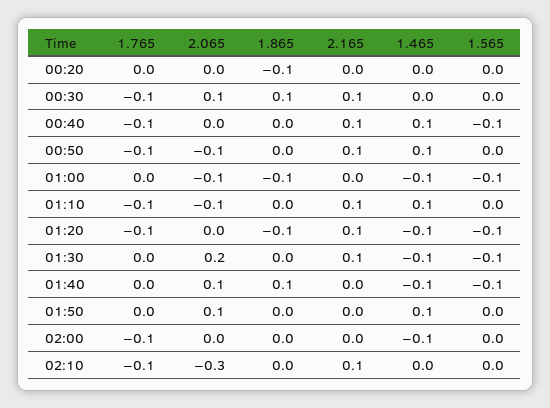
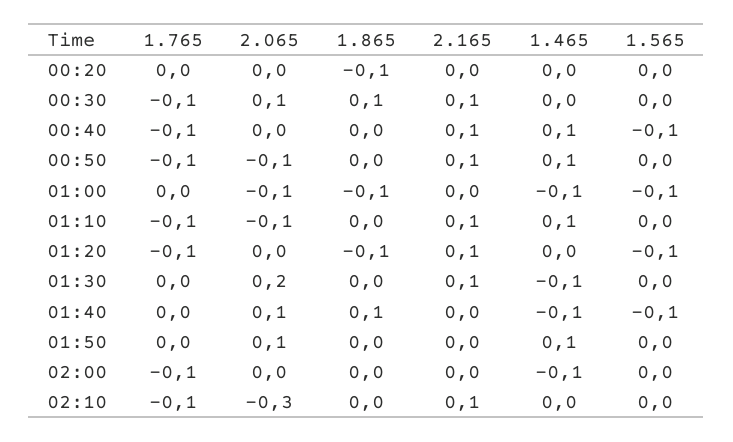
  {
    "1.765": {
      "00:20": 0,
      "00:30": -0.1,
      "00:40": -0.1,
      "00:50": -0.1,
      "01:00": 0,
      "01:10": -0.1,
      "01:20": -0.1,
      "01:30": 0,
      "01:40": 0,
      "01:50": 0,
      "02:00": -0.1,
      "02:10": -0.1
    },
    "2.065": {
      "00:20": 0,
      "00:30": 0.1,
      "00:40": 0,
      "00:50": -0.1,
      "01:00": -0.1,
      "01:10": -0.1,
      "01:20": 0,
      "01:30": 0.2,
      "01:40": 0.1,
      "01:50": 0.1,
      "02:00": 0,
      "02:10": -0.3
    },
    "1.865": {
      "00:20": -0.1,
      "00:30": 0.1,
      "00:40": 0,
      "00:50": 0,
      "01:00": -0.1,
      "01:10": 0,
      "01:20": -0.1,
      "01:30": 0,
      "01:40": 0.1,
      "01:50": 0,
      "02:00": 0,
      "02:10": 0
    },
    "2.165": {
      "00:20": 0,
      "00:30": 0.1,
      "00:40": 0.1,
      "00:50": 0.1,
      "01:00": 0,
      "01:10": 0.1,
      "01:20": 0.1,
      "01:30": 0.1,
      "01:40": 0,
      "01:50": 0,
      "02:00": 0,
      "02:10": 0.1
    },
    "1.465": {
      "00:20": 0,
      "00:30": 0,
      "00:40": 0.1,
      "00:50": 0.1,
      "01:00": -0.1,
      "01:10": 0.1,
-     "01:20": -0.1,
+     "01:20": 0,
      "01:30": -0.1,
      "01:40": -0.1,
      "01:50": 0.1,
      "02:00": -0.1,
      "02:10": 0
    },
    "1.565": {
      "00:20": 0,
      "00:30": 0,
      "00:40": -0.1,
      "00:50": 0,
      "01:00": -0.1,
      "01:10": 0,
      "01:20": -0.1,
-     "01:30": -0.1,
+     "01:30": 0,
      "01:40": -0.1,
      "01:50": 0,
      "02:00": 0,
      "02:10": 0
    }
  }

